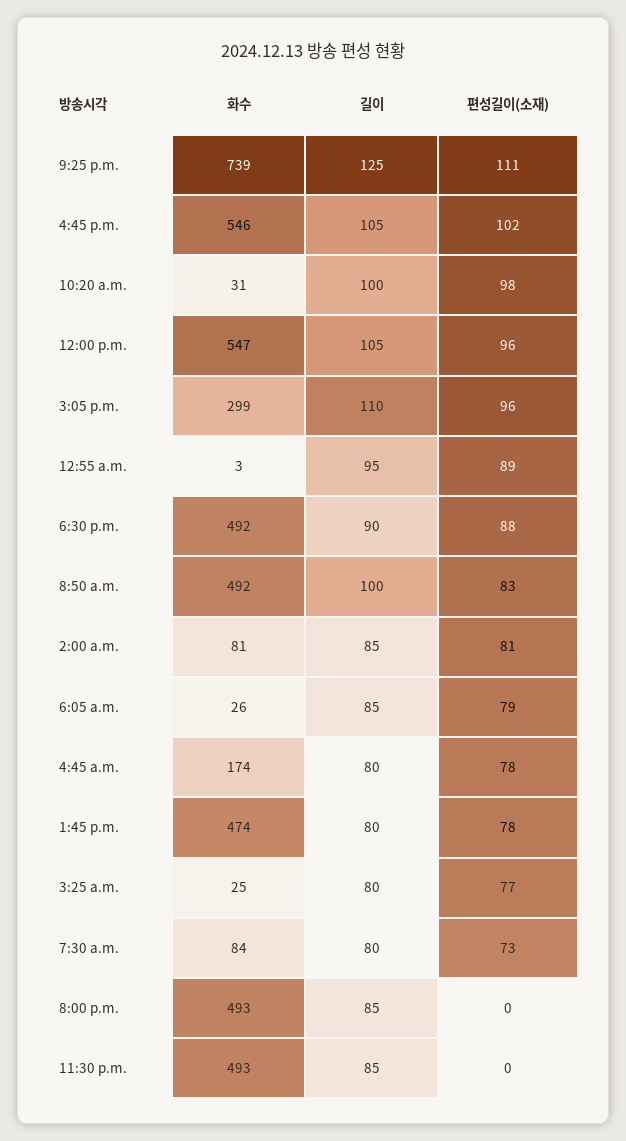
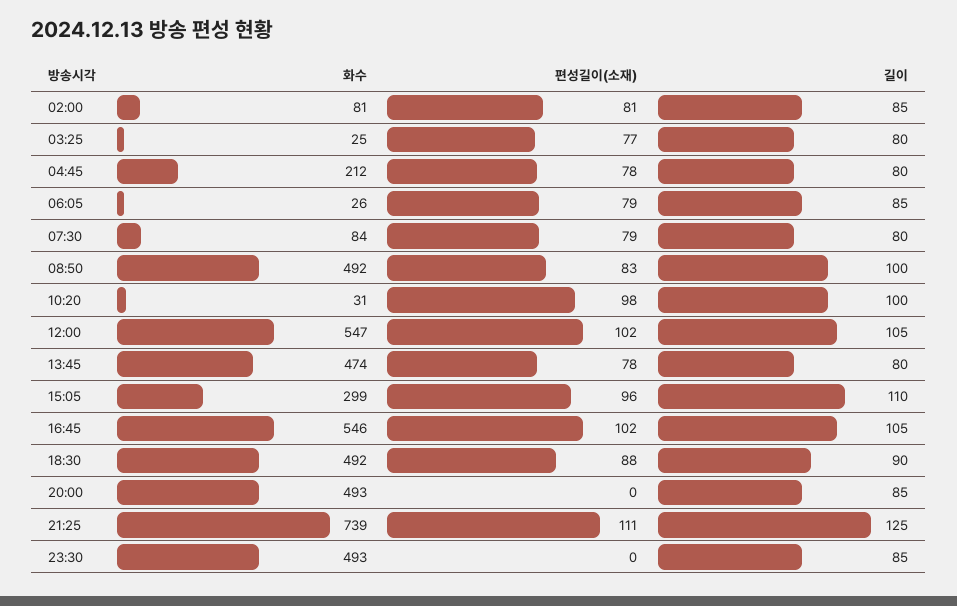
  {
    "화수": {
      "9:25 p.m.": 739,
      "4:45 p.m.": 546,
      "10:20 a.m.": 31,
      "12:00 p.m.": 547,
      "3:05 p.m.": 299,
-     "12:55 a.m.": 3,
      "6:30 p.m.": 492,
      "8:50 a.m.": 492,
      "2:00 a.m.": 81,
      "6:05 a.m.": 26,
-     "4:45 a.m.": 174,
+     "4:45 a.m.": 212,
      "1:45 p.m.": 474,
      "3:25 a.m.": 25,
      "7:30 a.m.": 84,
      "8:00 p.m.": 493,
      "11:30 p.m.": 493
    },
    "길이": {
      "9:25 p.m.": 125,
      "4:45 p.m.": 105,
      "10:20 a.m.": 100,
      "12:00 p.m.": 105,
      "3:05 p.m.": 110,
-     "12:55 a.m.": 95,
      "6:30 p.m.": 90,
      "8:50 a.m.": 100,
      "2:00 a.m.": 85,
      "6:05 a.m.": 85,
      "4:45 a.m.": 80,
      "1:45 p.m.": 80,
      "3:25 a.m.": 80,
      "7:30 a.m.": 80,
      "8:00 p.m.": 85,
      "11:30 p.m.": 85
    },
    "편성길이(소재)": {
      "9:25 p.m.": 111,
      "4:45 p.m.": 102,
      "10:20 a.m.": 98,
-     "12:00 p.m.": 96,
+     "12:00 p.m.": 102,
      "3:05 p.m.": 96,
-     "12:55 a.m.": 89,
      "6:30 p.m.": 88,
      "8:50 a.m.": 83,
      "2:00 a.m.": 81,
      "6:05 a.m.": 79,
      "4:45 a.m.": 78,
      "1:45 p.m.": 78,
      "3:25 a.m.": 77,
-     "7:30 a.m.": 73,
+     "7:30 a.m.": 79,
      "8:00 p.m.": 0,
      "11:30 p.m.": 0
    }
  }

